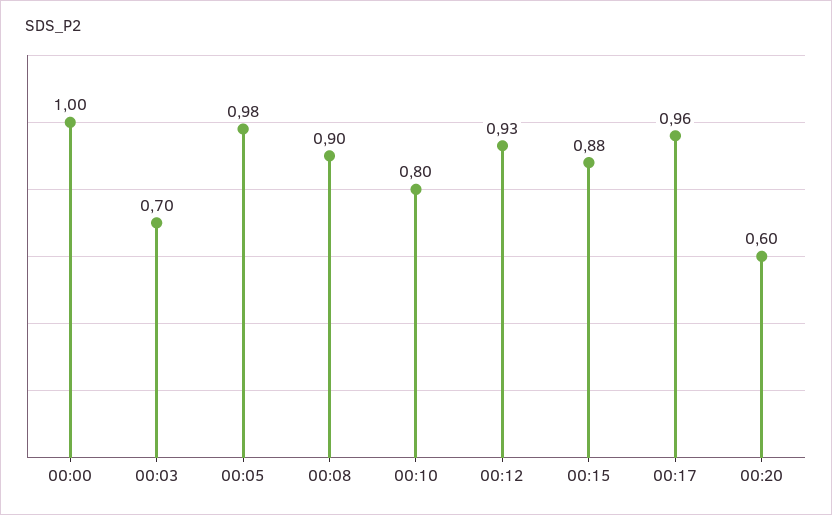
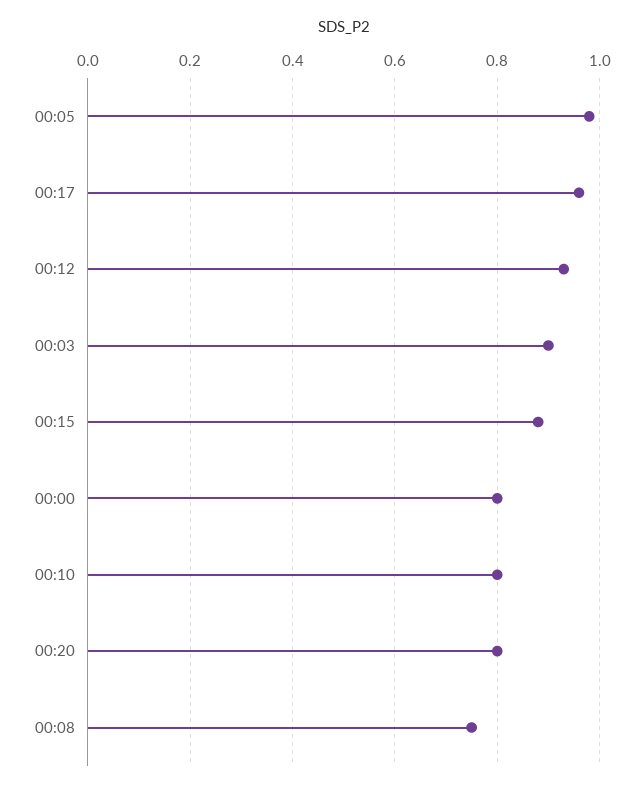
  {
-   "00:00": 1,
+   "00:00": 0.8,
-   "00:03": 0.7,
+   "00:03": 0.9,
    "00:05": 0.98,
-   "00:08": 0.9,
+   "00:08": 0.75,
    "00:10": 0.8,
    "00:12": 0.93,
    "00:15": 0.88,
    "00:17": 0.96,
-   "00:20": 0.6
+   "00:20": 0.8
  }

